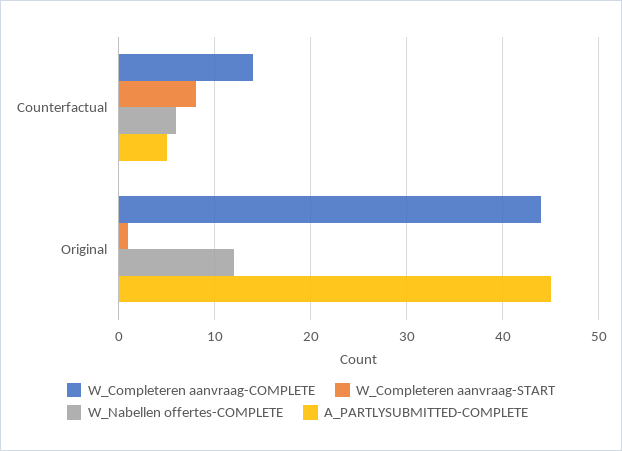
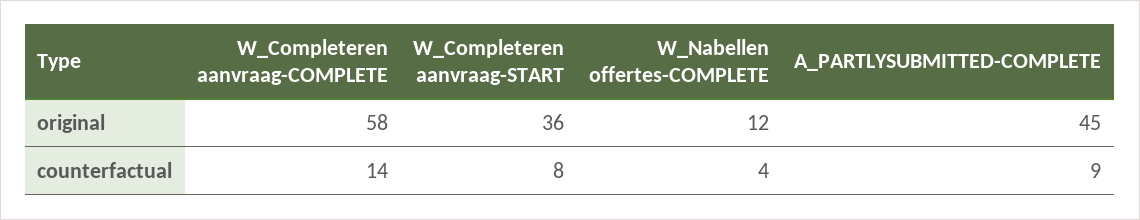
  {
    "W_Completeren aanvraag-COMPLETE": {
      "Counterfactual": 14,
-     "Original": 44
+     "Original": 58
    },
    "W_Completeren aanvraag-START": {
      "Counterfactual": 8,
-     "Original": 1
+     "Original": 36
    },
    "W_Nabellen offertes-COMPLETE": {
-     "Counterfactual": 6,
+     "Counterfactual": 4,
      "Original": 12
    },
    "A_PARTLYSUBMITTED-COMPLETE": {
-     "Counterfactual": 5,
+     "Counterfactual": 9,
      "Original": 45
    }
  }

